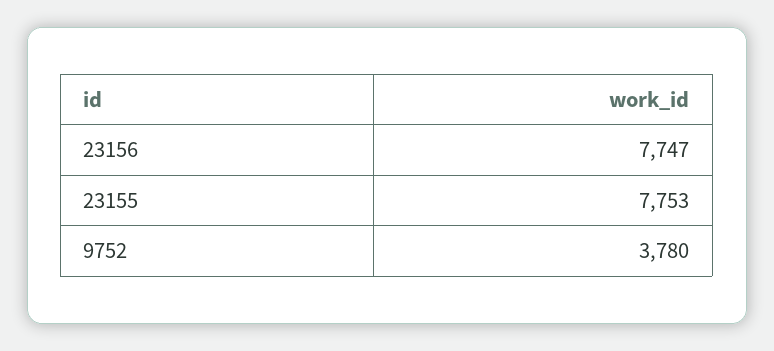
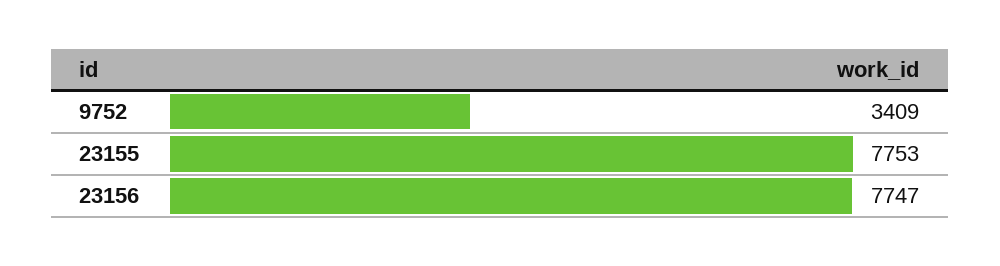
  {
    "23156": 7747,
    "23155": 7753,
-   "9752": 3780
+   "9752": 3409
  }

